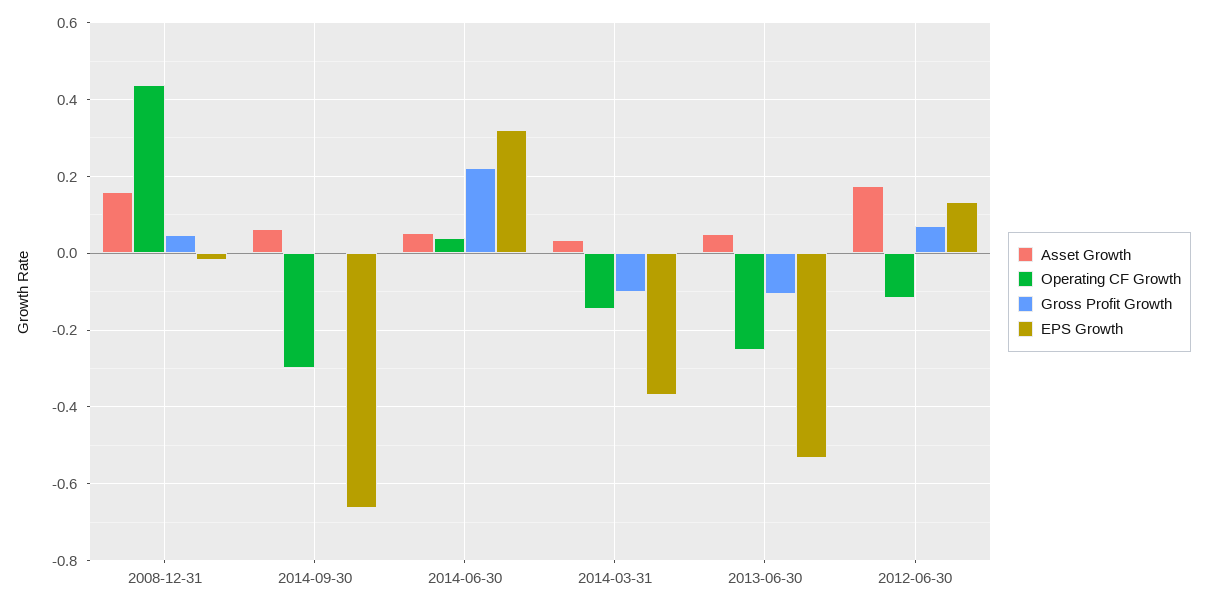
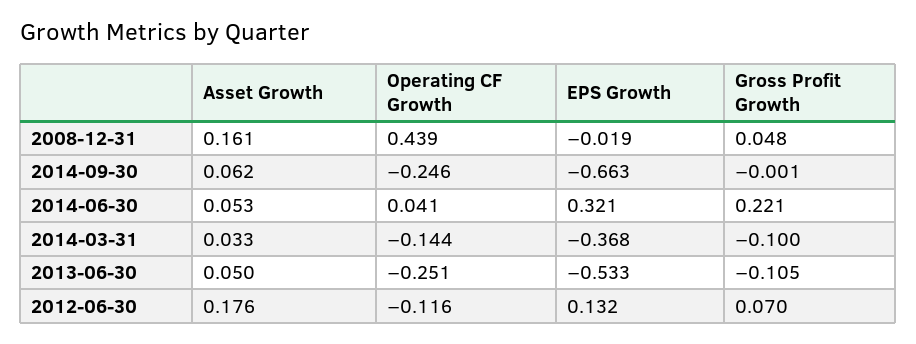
  {
    "Asset Growth": {
      "2008-12-31": 0.161,
      "2014-09-30": 0.062,
      "2014-06-30": 0.053,
      "2014-03-31": 0.033,
      "2013-06-30": 0.05,
      "2012-06-30": 0.176
    },
    "Operating CF Growth": {
      "2008-12-31": 0.439,
-     "2014-09-30": -0.3,
+     "2014-09-30": -0.246,
      "2014-06-30": 0.041,
      "2014-03-31": -0.144,
      "2013-06-30": -0.251,
      "2012-06-30": -0.116
    },
    "Gross Profit Growth": {
      "2008-12-31": 0.048,
      "2014-09-30": -0.001,
      "2014-06-30": 0.221,
      "2014-03-31": -0.1,
      "2013-06-30": -0.105,
      "2012-06-30": 0.07
    },
    "EPS Growth": {
      "2008-12-31": -0.019,
      "2014-09-30": -0.663,
      "2014-06-30": 0.321,
      "2014-03-31": -0.368,
      "2013-06-30": -0.533,
      "2012-06-30": 0.132
    }
  }

